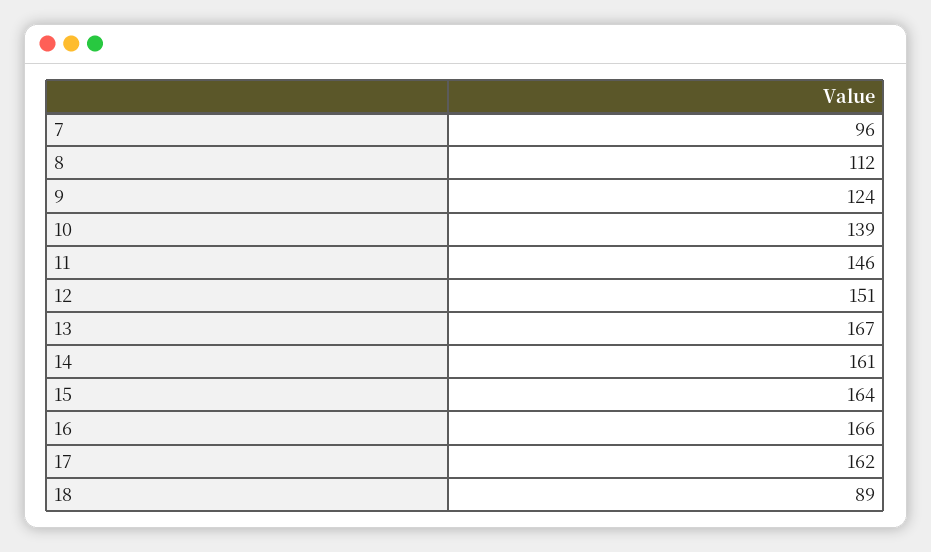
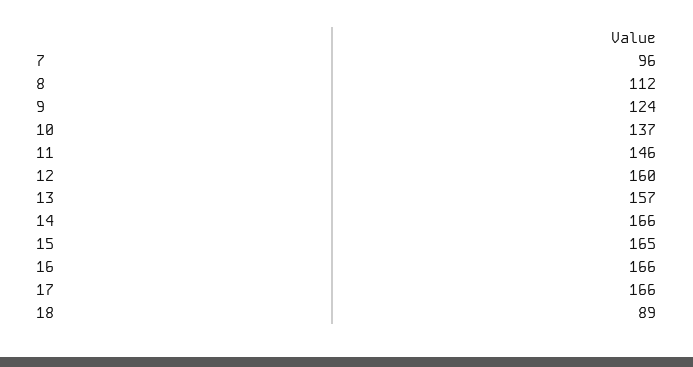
  {
    "7": 96,
    "8": 112,
    "9": 124,
-   "10": 139,
+   "10": 137,
    "11": 146,
-   "12": 151,
+   "12": 160,
-   "13": 167,
+   "13": 157,
-   "14": 161,
+   "14": 166,
-   "15": 164,
+   "15": 165,
    "16": 166,
-   "17": 162,
+   "17": 166,
    "18": 89
  }

